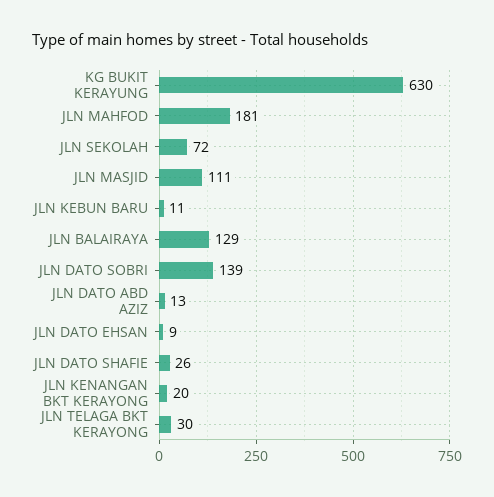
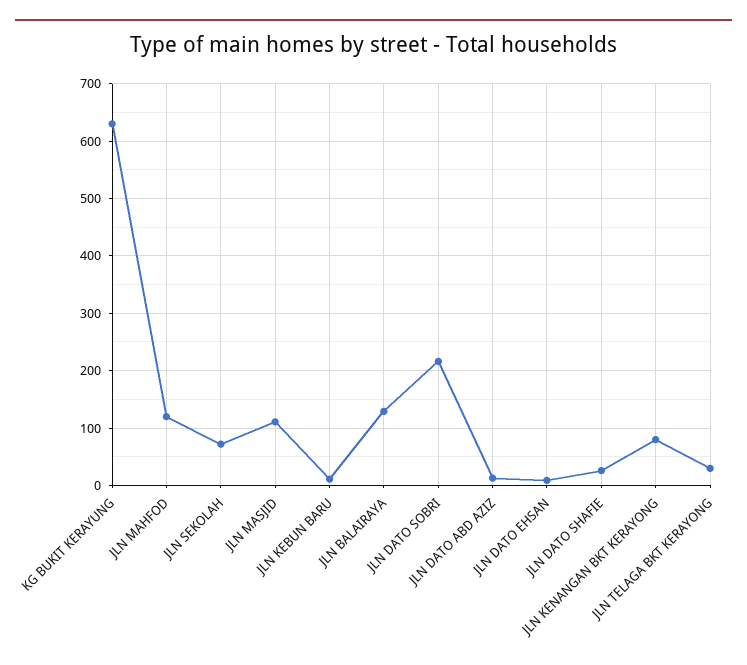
  {
    "KG BUKIT KERAYUNG": 630,
-   "JLN MAHFOD": 181,
+   "JLN MAHFOD": 120,
    "JLN SEKOLAH": 72,
    "JLN MASJID": 111,
    "JLN KEBUN BARU": 11,
    "JLN BALAIRAYA": 129,
-   "JLN DATO SOBRI": 139,
+   "JLN DATO SOBRI": 220,
    "JLN DATO ABD AZIZ": 13,
    "JLN DATO EHSAN": 9,
    "JLN DATO SHAFIE": 26,
-   "JLN KENANGAN BKT KERAYONG": 20,
+   "JLN KENANGAN BKT KERAYONG": 80,
    "JLN TELAGA BKT KERAYONG": 30
  }

